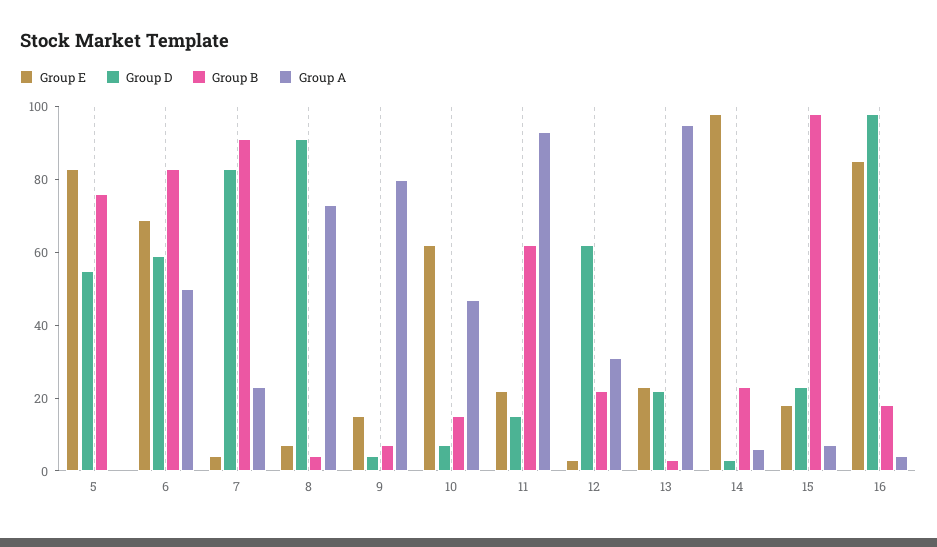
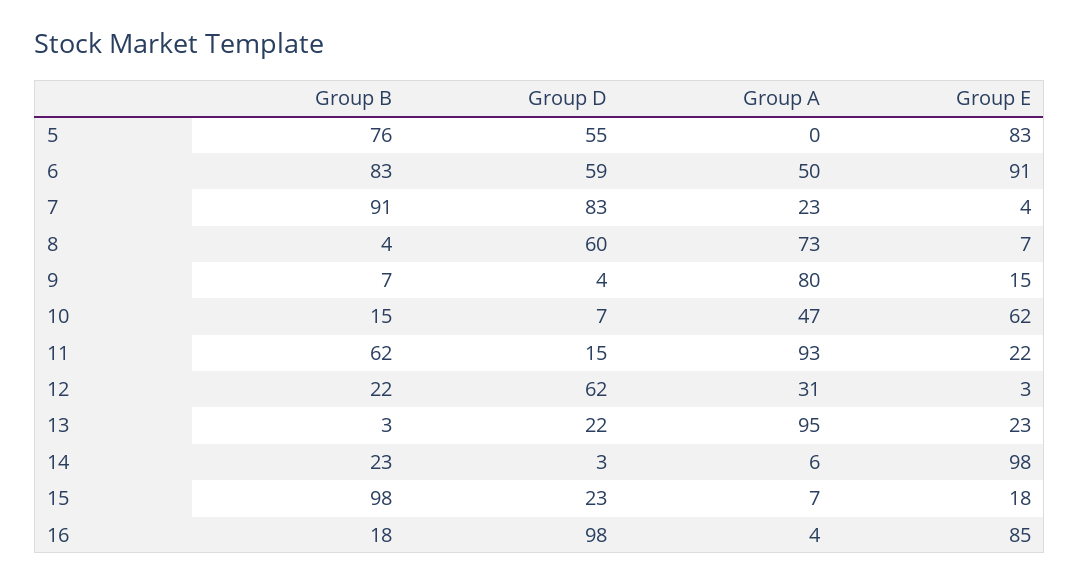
  {
    "Group E": {
      "5": 83,
-     "6": 70,
+     "6": 91,
      "7": 4,
      "8": 7,
      "9": 15,
      "10": 62,
      "11": 22,
      "12": 3,
      "13": 23,
      "14": 98,
      "15": 18,
      "16": 85
    },
    "Group D": {
      "5": 55,
      "6": 59,
      "7": 83,
-     "8": 90,
+     "8": 60,
      "9": 4,
      "10": 7,
      "11": 15,
      "12": 62,
      "13": 22,
      "14": 3,
      "15": 23,
      "16": 98
    },
    "Group B": {
      "5": 76,
      "6": 83,
      "7": 91,
      "8": 4,
      "9": 7,
      "10": 15,
      "11": 62,
      "12": 22,
      "13": 3,
      "14": 23,
      "15": 98,
      "16": 18
    },
    "Group A": {
      "5": 0,
      "6": 50,
      "7": 23,
      "8": 73,
      "9": 80,
      "10": 47,
      "11": 93,
      "12": 31,
      "13": 95,
      "14": 6,
      "15": 7,
      "16": 4
    }
  }

